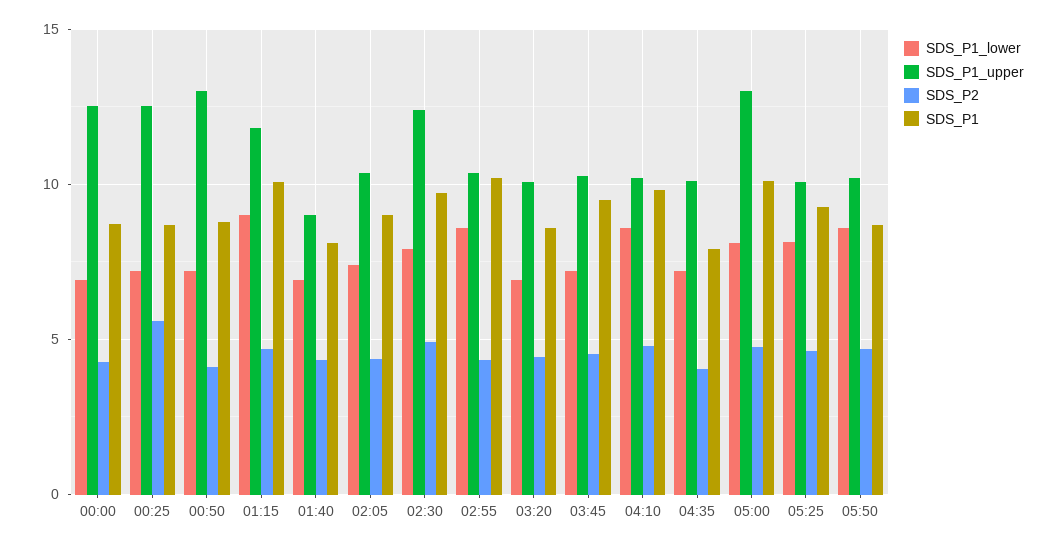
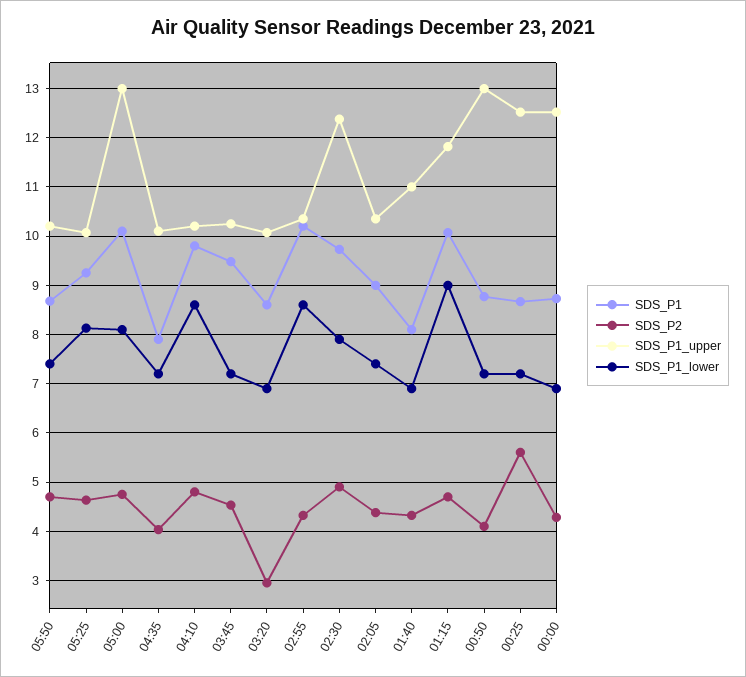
  {
    "SDS_P1_lower": {
      "00:00": 7,
      "00:25": 7.2,
      "00:50": 7.2,
      "01:15": 9,
      "01:40": 7,
      "02:05": 7.4,
      "02:30": 8,
      "02:55": 8.6,
      "03:20": 7,
      "03:45": 7.2,
      "04:10": 8.6,
      "04:35": 7.2,
      "05:00": 8.2,
      "05:25": 8.2,
-     "05:50": 8.5
+     "05:50": 7.4
    },
    "SDS_P1_upper": {
      "00:00": 12.6,
      "00:25": 12.6,
      "00:50": 13,
      "01:15": 11.8,
-     "01:40": 9,
+     "01:40": 11,
      "02:05": 10.4,
      "02:30": 12.4,
      "02:55": 10.4,
      "03:20": 10,
      "03:45": 10.2,
      "04:10": 10.2,
      "04:35": 10.2,
      "05:00": 13,
      "05:25": 10,
      "05:50": 10.2
    },
    "SDS_P2": {
      "00:00": 4.2,
      "00:25": 5.6,
      "00:50": 4.2,
      "01:15": 4.8,
      "01:40": 4.4,
      "02:05": 4.4,
      "02:30": 5,
      "02:55": 4.4,
-     "03:20": 4.5,
+     "03:20": 3,
      "03:45": 4.6,
      "04:10": 4.8,
      "04:35": 4,
      "05:00": 4.8,
      "05:25": 4.6,
      "05:50": 4.8
    },
    "SDS_P1": {
      "00:00": 8.8,
      "00:25": 8.6,
      "00:50": 8.8,
      "01:15": 10,
      "01:40": 8.2,
      "02:05": 9,
      "02:30": 9.8,
      "02:55": 10.2,
      "03:20": 8.6,
      "03:45": 9.4,
      "04:10": 9.8,
      "04:35": 8,
      "05:00": 10.2,
      "05:25": 9.2,
      "05:50": 8.6
    }
  }

